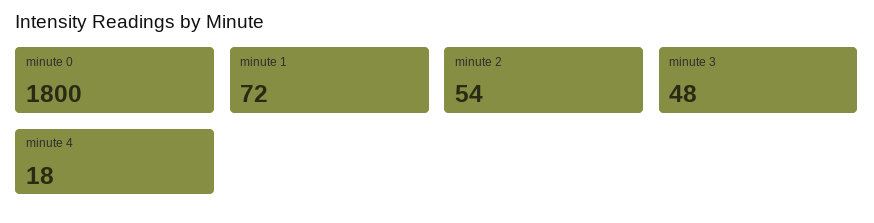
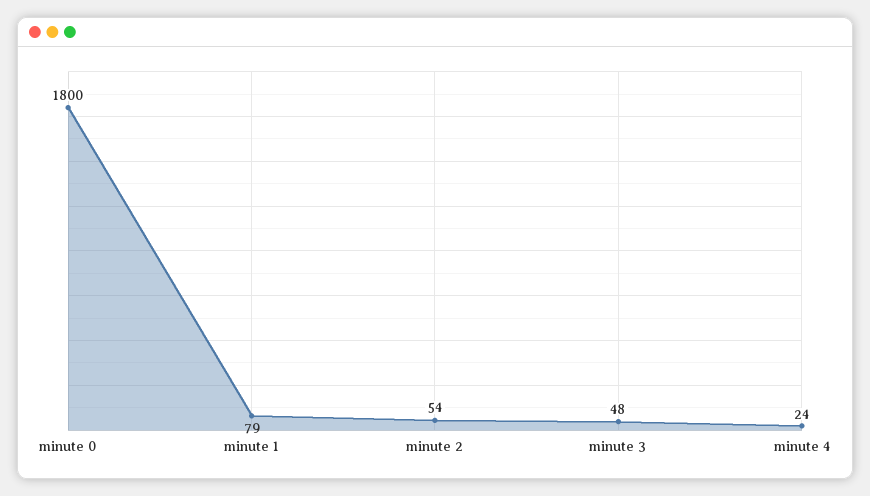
  {
    "minute 0": 1800,
-   "minute 1": 72,
+   "minute 1": 79,
    "minute 2": 54,
    "minute 3": 48,
-   "minute 4": 18
+   "minute 4": 24
  }

